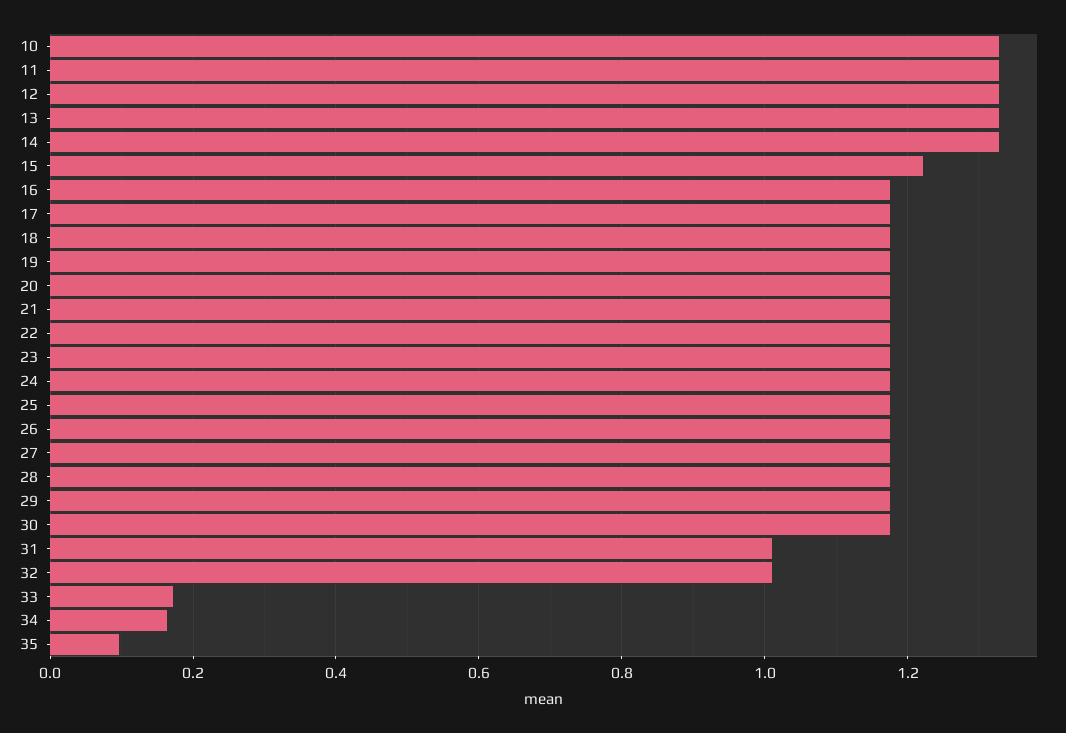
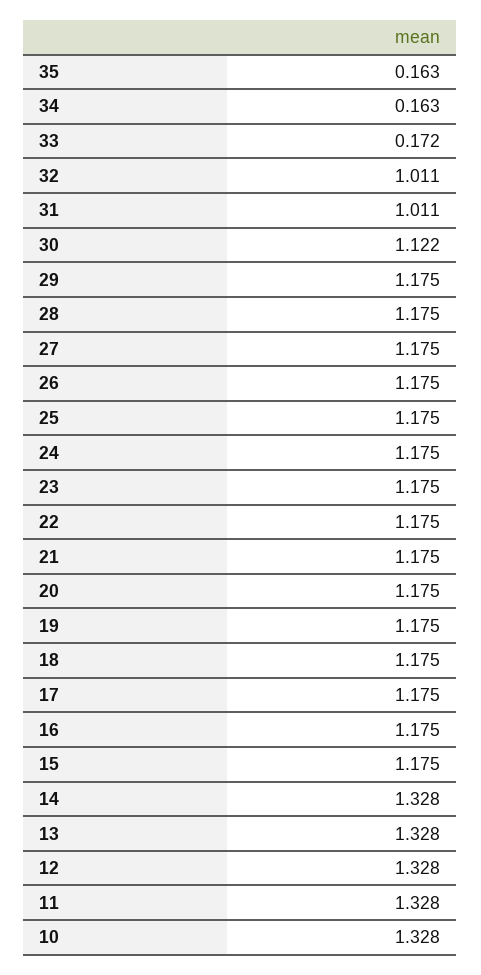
  {
    "10": 1.328,
    "11": 1.328,
    "12": 1.328,
    "13": 1.328,
    "14": 1.328,
-   "15": 1.22,
+   "15": 1.175,
    "16": 1.175,
    "17": 1.175,
    "18": 1.175,
    "19": 1.175,
    "20": 1.175,
    "21": 1.175,
    "22": 1.175,
    "23": 1.175,
    "24": 1.175,
    "25": 1.175,
    "26": 1.175,
    "27": 1.175,
    "28": 1.175,
    "29": 1.175,
-   "30": 1.18,
+   "30": 1.122,
    "31": 1.011,
    "32": 1.011,
    "33": 0.172,
    "34": 0.163,
-   "35": 0.1
+   "35": 0.163
  }

